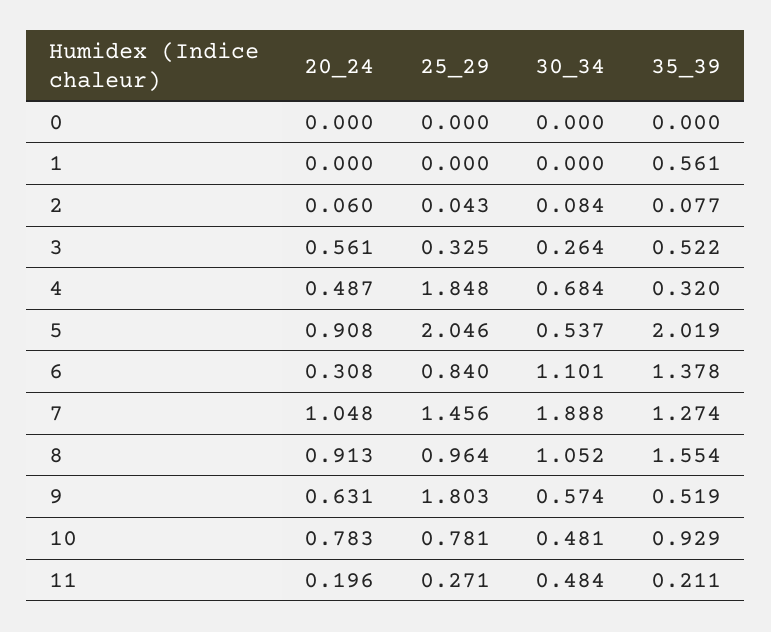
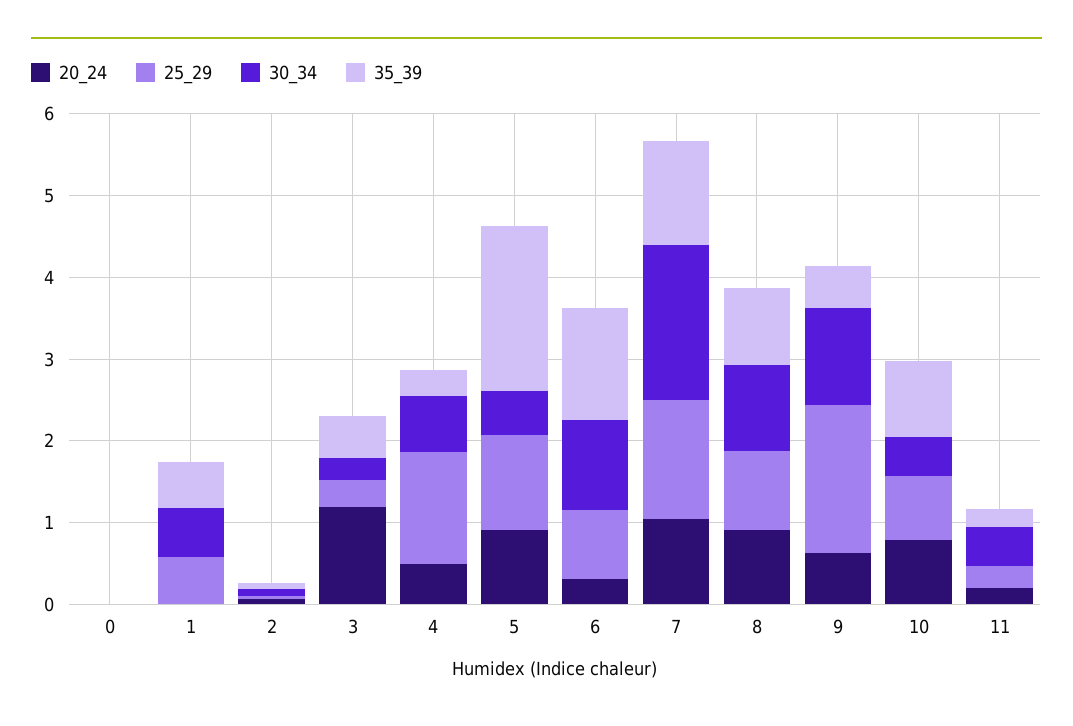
  {
    "20_24": {
      "0": 0,
      "1": 0,
      "2": 0.06,
-     "3": 0.561,
+     "3": 1.2,
      "4": 0.487,
      "5": 0.908,
      "6": 0.308,
      "7": 1.048,
      "8": 0.913,
      "9": 0.631,
      "10": 0.783,
      "11": 0.196
    },
    "25_29": {
      "0": 0,
-     "1": 0,
+     "1": 0.6,
      "2": 0.043,
      "3": 0.325,
-     "4": 1.848,
+     "4": 1.4,
-     "5": 2.046,
+     "5": 1.2,
      "6": 0.84,
      "7": 1.456,
      "8": 0.964,
      "9": 1.803,
      "10": 0.781,
      "11": 0.271
    },
    "30_34": {
      "0": 0,
-     "1": 0,
+     "1": 0.6,
      "2": 0.084,
      "3": 0.264,
      "4": 0.684,
      "5": 0.537,
      "6": 1.101,
      "7": 1.888,
      "8": 1.052,
-     "9": 0.574,
+     "9": 1.2,
      "10": 0.481,
      "11": 0.484
    },
    "35_39": {
      "0": 0,
      "1": 0.561,
      "2": 0.077,
      "3": 0.522,
      "4": 0.32,
      "5": 2.019,
      "6": 1.378,
      "7": 1.274,
-     "8": 1.554,
+     "8": 1,
      "9": 0.519,
      "10": 0.929,
      "11": 0.211
    }
  }

